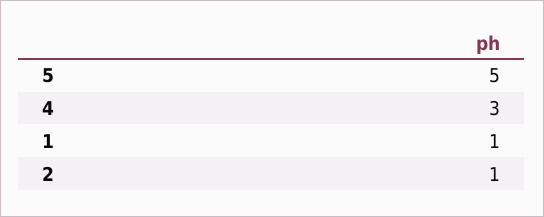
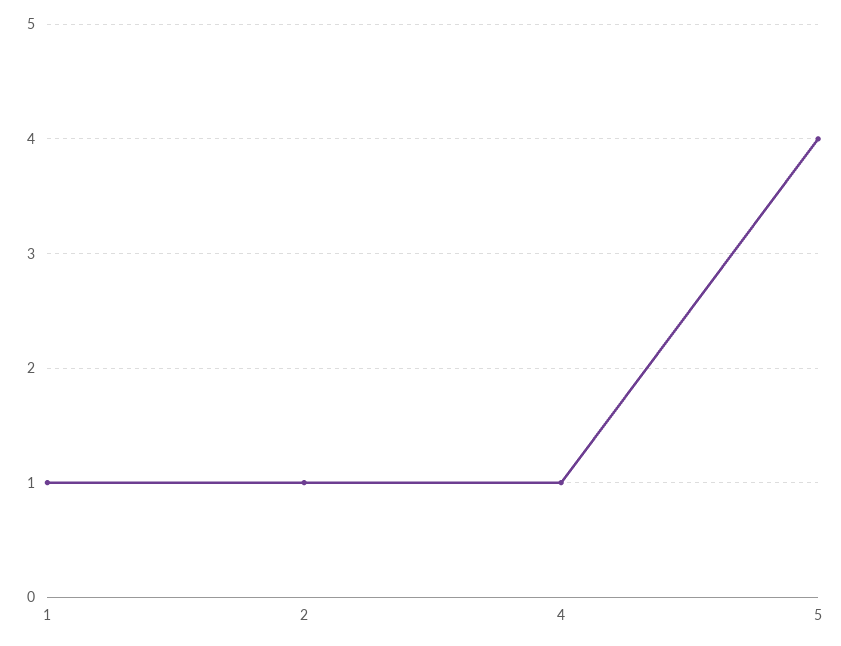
  {
-   "5": 5,
+   "5": 4,
-   "4": 3,
+   "4": 1,
    "1": 1,
    "2": 1
  }

